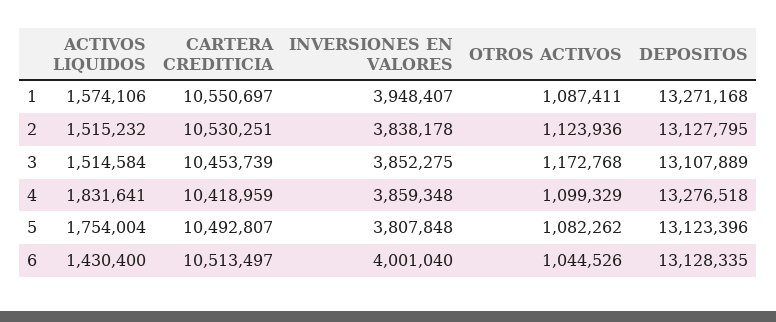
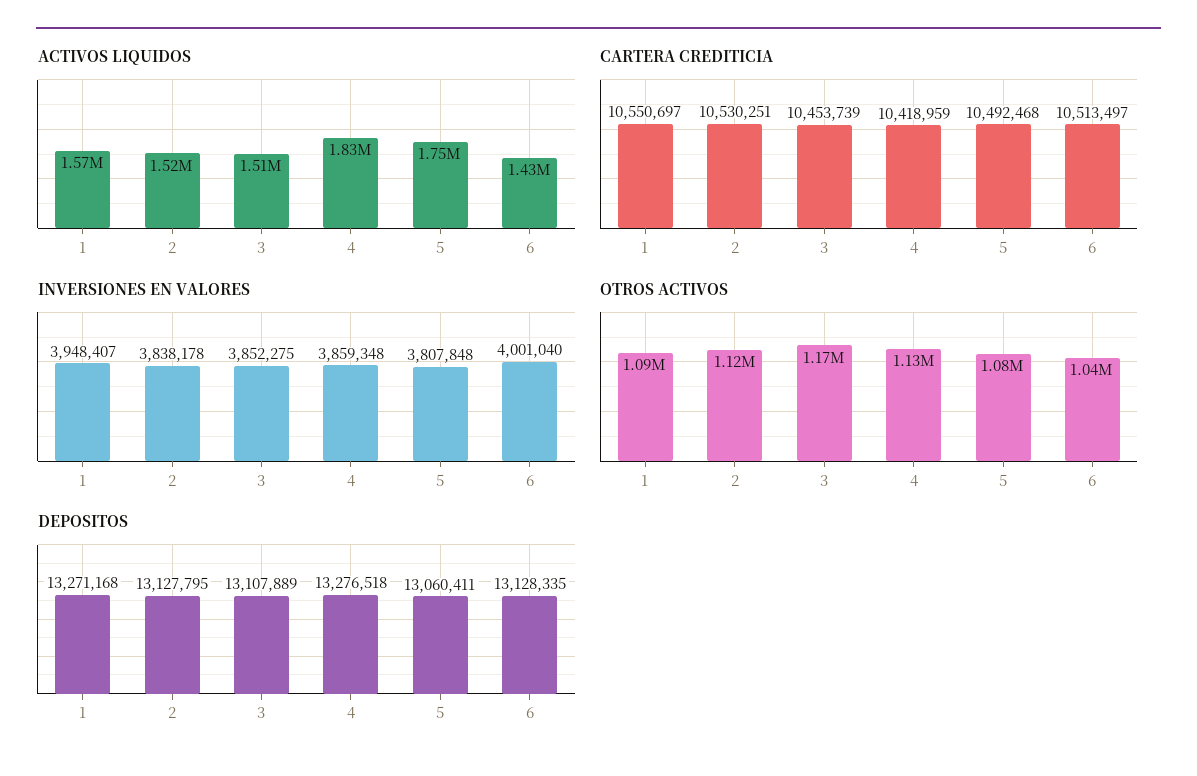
  {
    "ACTIVOS LIQUIDOS": {
      "1": 1574106,
      "2": 1515232,
      "3": 1514584,
      "4": 1831641,
      "5": 1754004,
      "6": 1430400
    },
    "CARTERA CREDITICIA": {
      "1": 10550697,
      "2": 10530251,
      "3": 10453739,
      "4": 10418959,
-     "5": 10492807,
+     "5": 10492468,
      "6": 10513497
    },
    "INVERSIONES EN VALORES": {
      "1": 3948407,
      "2": 3838178,
      "3": 3852275,
      "4": 3859348,
      "5": 3807848,
      "6": 4001040
    },
    "OTROS ACTIVOS": {
      "1": 1087411,
      "2": 1123936,
      "3": 1172768,
-     "4": 1099329,
+     "4": 1130000,
      "5": 1082262,
      "6": 1044526
    },
    "DEPOSITOS": {
      "1": 13271168,
      "2": 13127795,
      "3": 13107889,
      "4": 13276518,
-     "5": 13123396,
+     "5": 13060411,
      "6": 13128335
    }
  }

